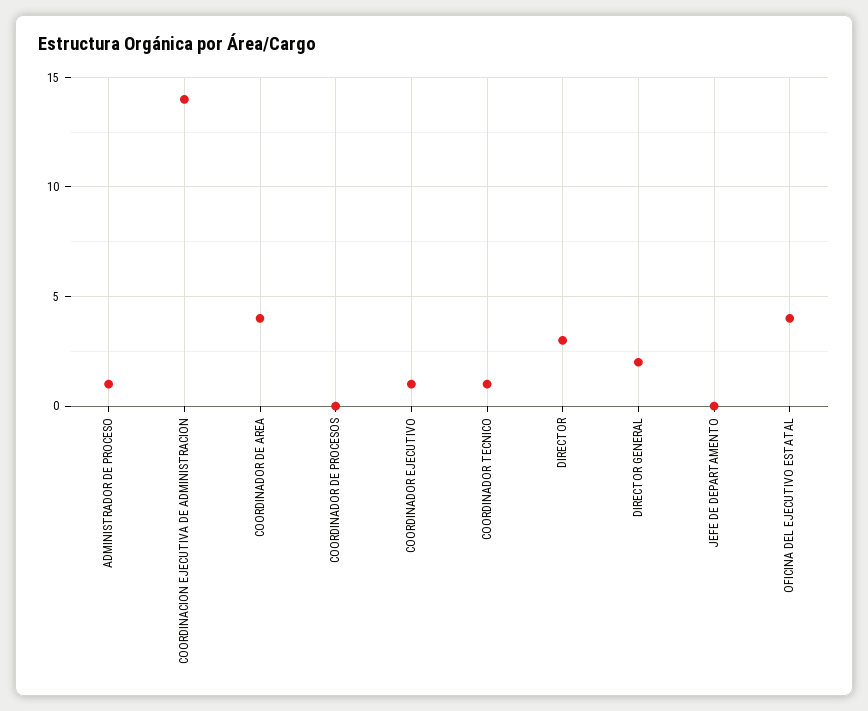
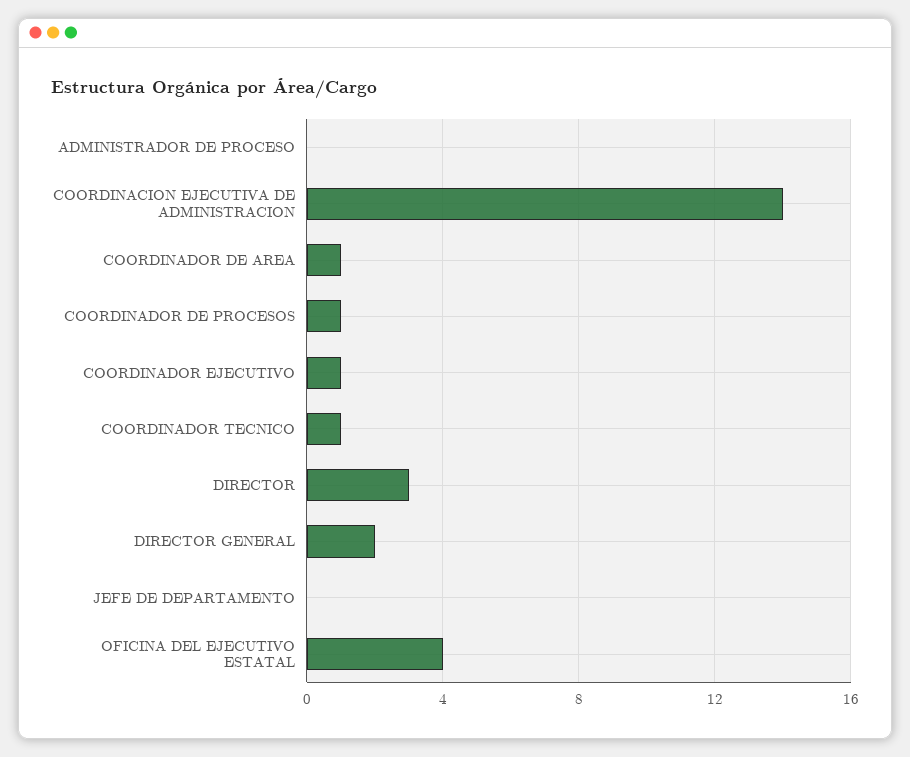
  {
-   "ADMINISTRADOR DE PROCESO": 1,
+   "ADMINISTRADOR DE PROCESO": 0,
    "COORDINACION EJECUTIVA DE ADMINISTRACION": 14,
-   "COORDINADOR DE AREA": 4,
+   "COORDINADOR DE AREA": 1,
-   "COORDINADOR DE PROCESOS": 0,
+   "COORDINADOR DE PROCESOS": 1,
    "COORDINADOR EJECUTIVO": 1,
    "COORDINADOR TECNICO": 1,
    "DIRECTOR": 3,
    "DIRECTOR GENERAL": 2,
    "JEFE DE DEPARTAMENTO": 0,
    "OFICINA DEL EJECUTIVO ESTATAL": 4
  }

